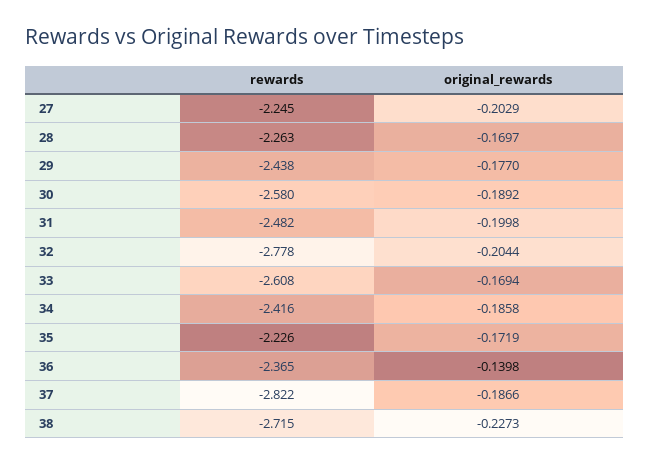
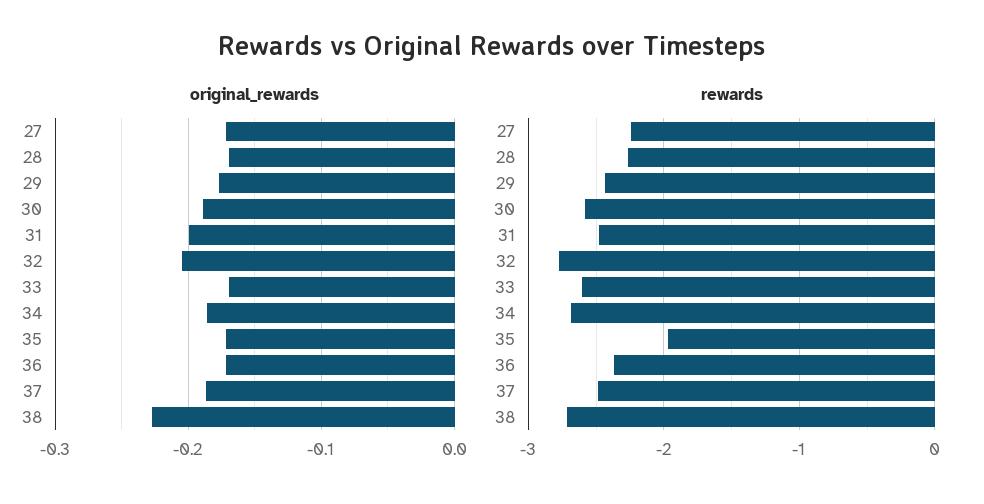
  {
    "rewards": {
      "27": -2.245,
      "28": -2.263,
      "29": -2.438,
      "30": -2.58,
      "31": -2.482,
      "32": -2.778,
      "33": -2.608,
-     "34": -2.416,
+     "34": -2.7,
-     "35": -2.226,
+     "35": -2,
      "36": -2.365,
-     "37": -2.822,
+     "37": -2.5,
      "38": -2.715
    },
    "original_rewards": {
-     "27": -0.2029,
+     "27": -0.17,
      "28": -0.1697,
      "29": -0.177,
      "30": -0.1892,
      "31": -0.1998,
      "32": -0.2044,
      "33": -0.1694,
      "34": -0.1858,
      "35": -0.1719,
-     "36": -0.1398,
+     "36": -0.17,
      "37": -0.1866,
      "38": -0.2273
    }
  }

